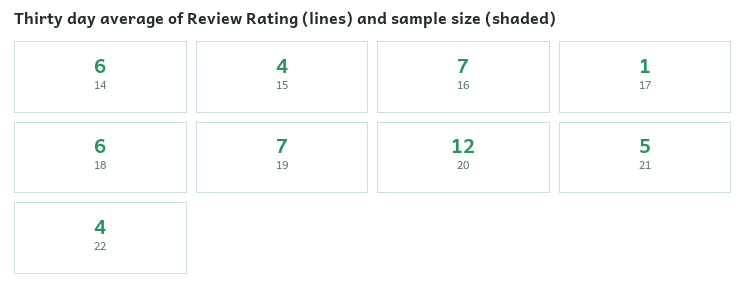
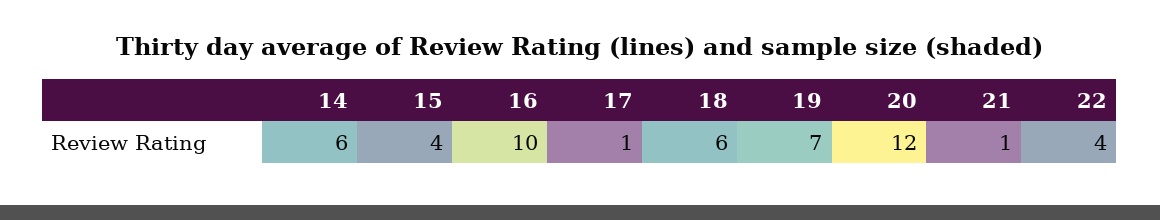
  {
    "14": 6,
    "15": 4,
-   "16": 7,
+   "16": 10,
    "17": 1,
    "18": 6,
    "19": 7,
    "20": 12,
-   "21": 5,
+   "21": 1,
    "22": 4
  }

